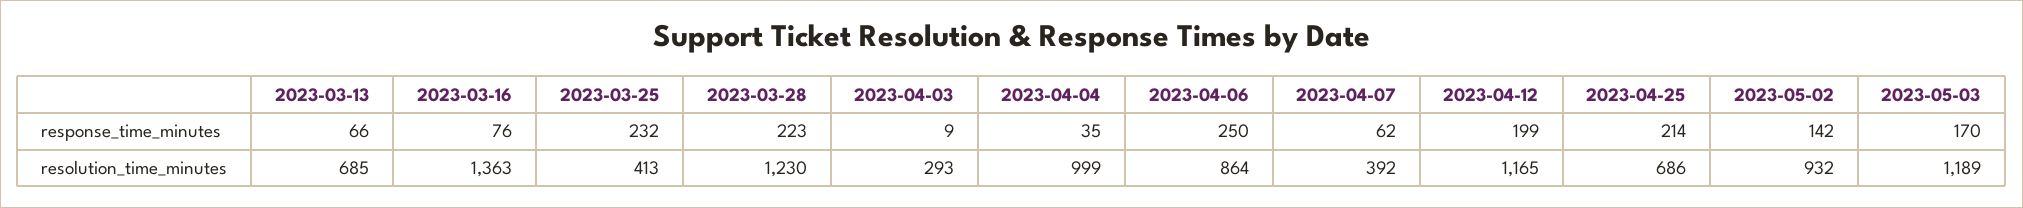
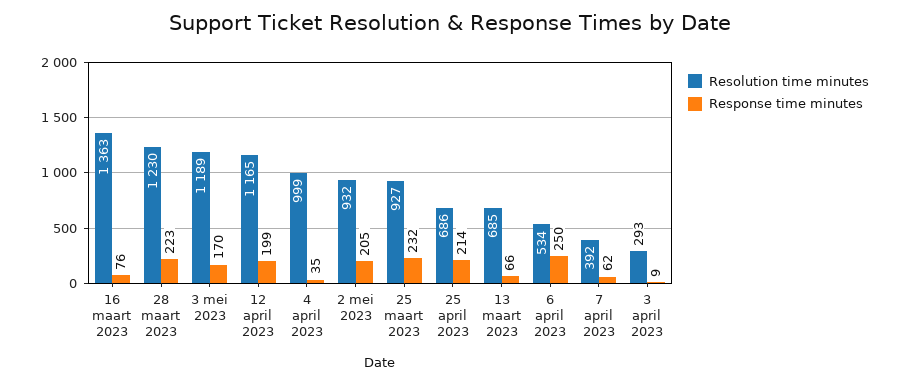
  {
    "response_time_minutes": {
      "2023-03-13": 66,
      "2023-03-16": 76,
      "2023-03-25": 232,
      "2023-03-28": 223,
      "2023-04-03": 9,
      "2023-04-04": 35,
      "2023-04-06": 250,
      "2023-04-07": 62,
      "2023-04-12": 199,
      "2023-04-25": 214,
-     "2023-05-02": 142,
+     "2023-05-02": 205,
      "2023-05-03": 170
    },
    "resolution_time_minutes": {
      "2023-03-13": 685,
      "2023-03-16": 1363,
-     "2023-03-25": 413,
+     "2023-03-25": 927,
      "2023-03-28": 1230,
      "2023-04-03": 293,
      "2023-04-04": 999,
-     "2023-04-06": 864,
+     "2023-04-06": 534,
      "2023-04-07": 392,
      "2023-04-12": 1165,
      "2023-04-25": 686,
      "2023-05-02": 932,
      "2023-05-03": 1189
    }
  }

